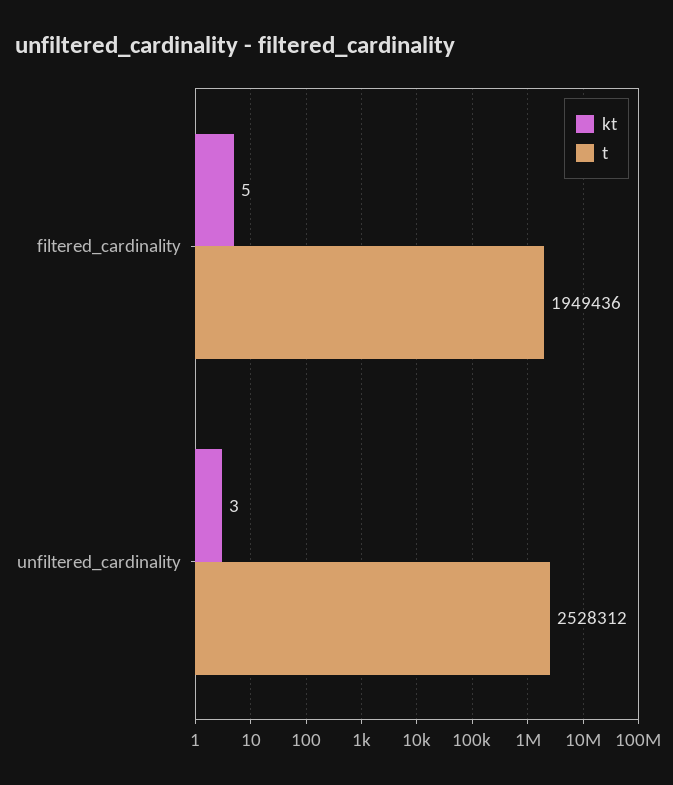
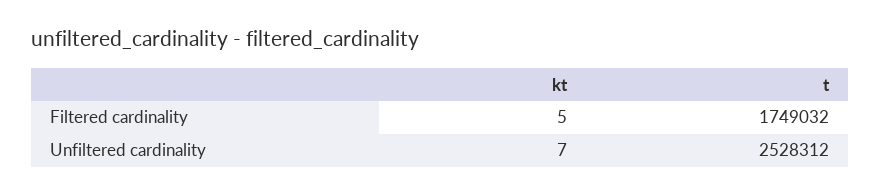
  {
    "kt": {
      "filtered_cardinality": 5,
-     "unfiltered_cardinality": 3
+     "unfiltered_cardinality": 7
    },
    "t": {
-     "filtered_cardinality": 1949436,
+     "filtered_cardinality": 1749032,
      "unfiltered_cardinality": 2528312
    }
  }

